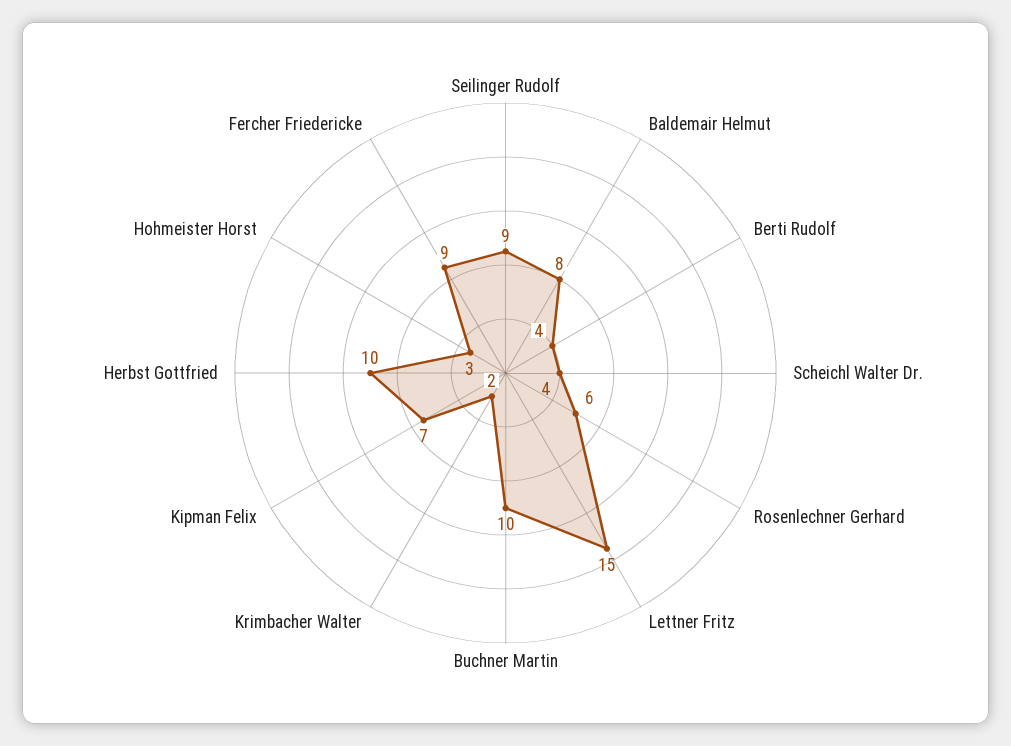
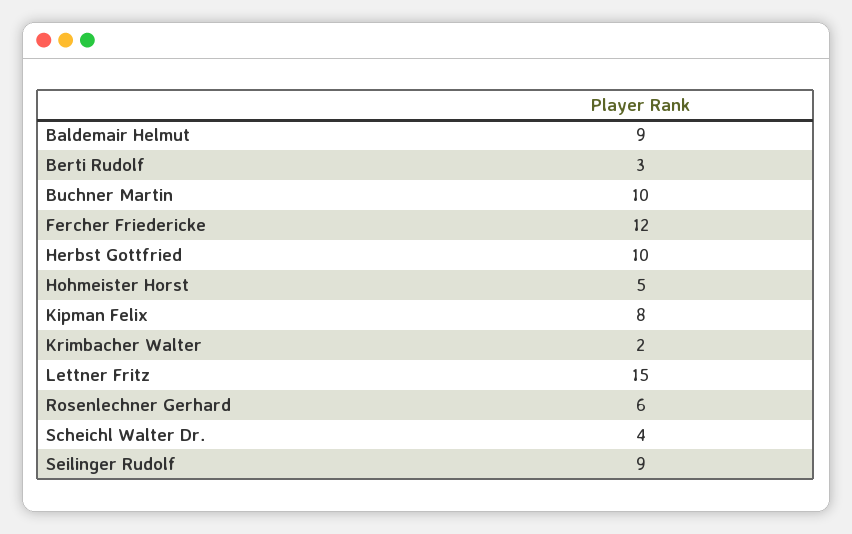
  {
    "Seilinger Rudolf": 9,
-   "Baldemair Helmut": 8,
+   "Baldemair Helmut": 9,
-   "Berti Rudolf": 4,
+   "Berti Rudolf": 3,
    "Scheichl Walter Dr.": 4,
    "Rosenlechner Gerhard": 6,
    "Lettner Fritz": 15,
    "Buchner Martin": 10,
    "Krimbacher Walter": 2,
-   "Kipman Felix": 7,
+   "Kipman Felix": 8,
    "Herbst Gottfried": 10,
-   "Hohmeister Horst": 3,
+   "Hohmeister Horst": 5,
-   "Fercher Friedericke": 9
+   "Fercher Friedericke": 12
  }

